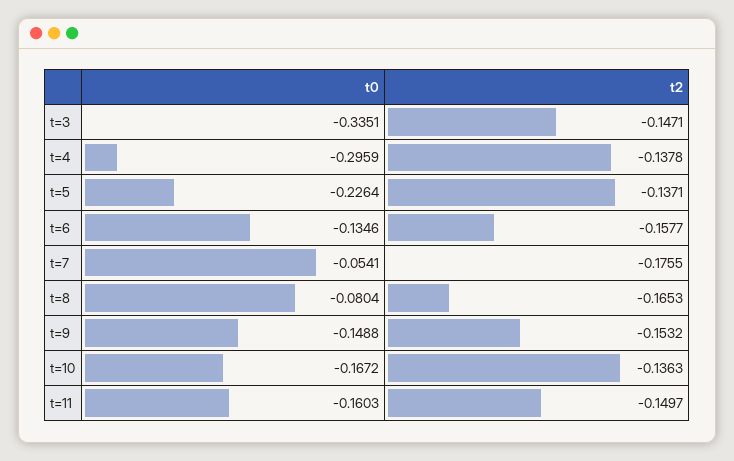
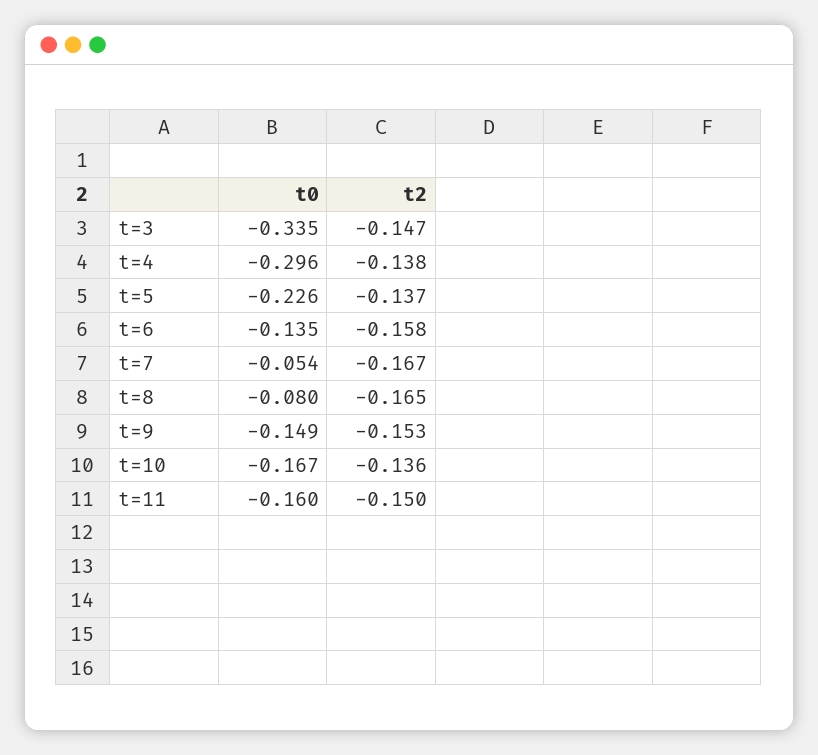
  {
    "t0": {
      "t=3": -0.3351,
      "t=4": -0.2959,
      "t=5": -0.2264,
      "t=6": -0.1346,
      "t=7": -0.0541,
      "t=8": -0.0804,
      "t=9": -0.1488,
      "t=10": -0.1672,
      "t=11": -0.1603
    },
    "t2": {
      "t=3": -0.1471,
      "t=4": -0.1378,
      "t=5": -0.1371,
      "t=6": -0.1577,
-     "t=7": -0.1755,
+     "t=7": -0.167,
      "t=8": -0.1653,
      "t=9": -0.1532,
      "t=10": -0.1363,
      "t=11": -0.1497
    }
  }

